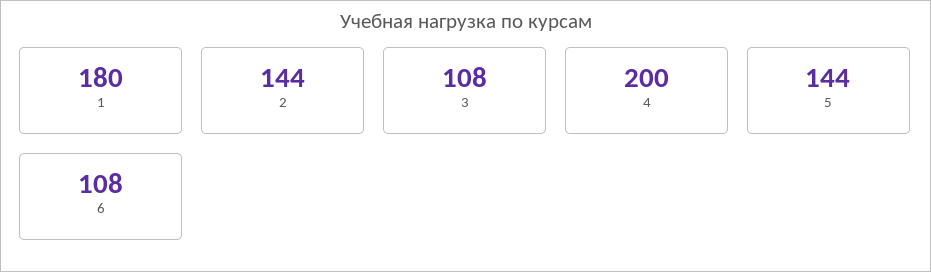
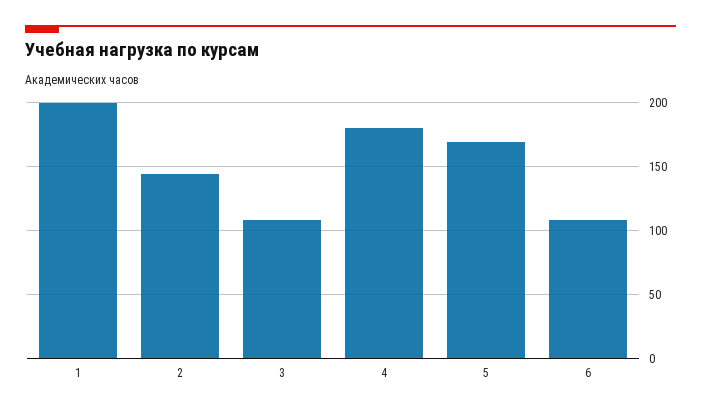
  {
-   "1": 180,
+   "1": 200,
    "2": 144,
    "3": 108,
-   "4": 200,
+   "4": 180,
-   "5": 144,
+   "5": 170,
    "6": 108
  }

